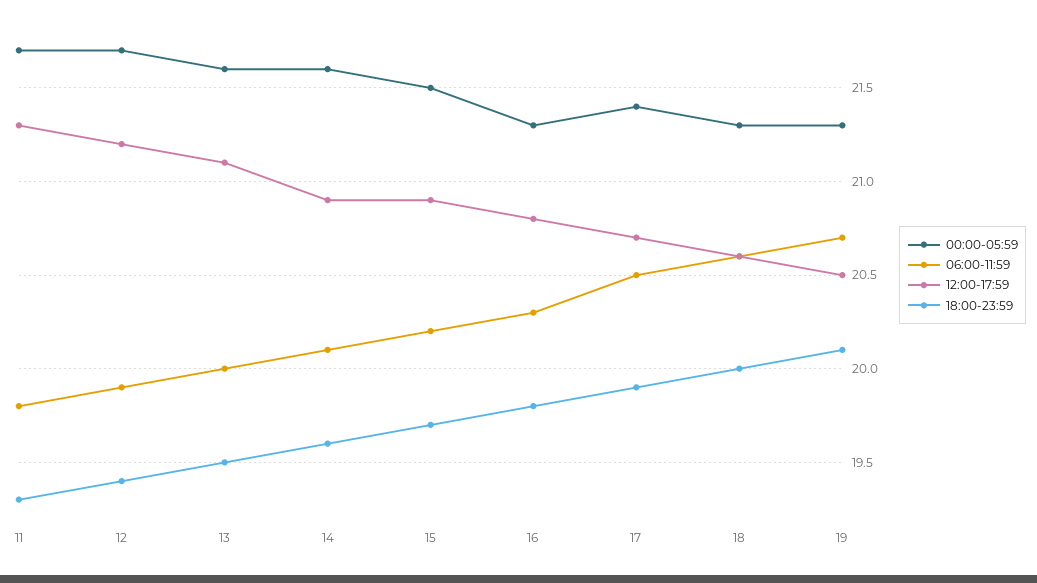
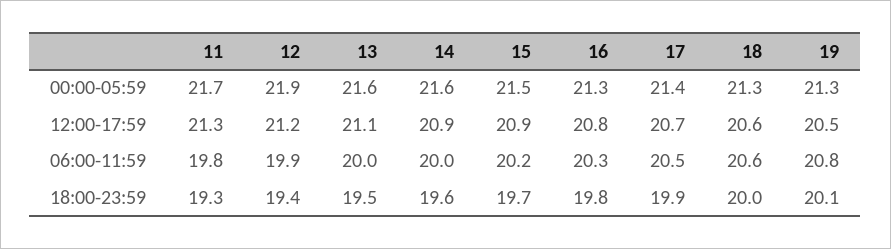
  {
    "00:00-05:59": {
      "11": 21.7,
-     "12": 21.7,
+     "12": 21.9,
      "13": 21.6,
      "14": 21.6,
      "15": 21.5,
      "16": 21.3,
      "17": 21.4,
      "18": 21.3,
      "19": 21.3
    },
    "06:00-11:59": {
      "11": 19.8,
      "12": 19.9,
      "13": 20,
-     "14": 20.1,
+     "14": 20,
      "15": 20.2,
      "16": 20.3,
      "17": 20.5,
      "18": 20.6,
-     "19": 20.7
+     "19": 20.8
    },
    "12:00-17:59": {
      "11": 21.3,
      "12": 21.2,
      "13": 21.1,
      "14": 20.9,
      "15": 20.9,
      "16": 20.8,
      "17": 20.7,
      "18": 20.6,
      "19": 20.5
    },
    "18:00-23:59": {
      "11": 19.3,
      "12": 19.4,
      "13": 19.5,
      "14": 19.6,
      "15": 19.7,
      "16": 19.8,
      "17": 19.9,
      "18": 20,
      "19": 20.1
    }
  }

